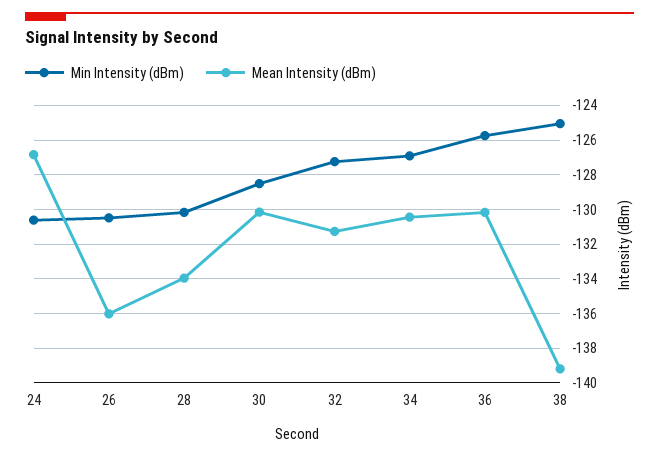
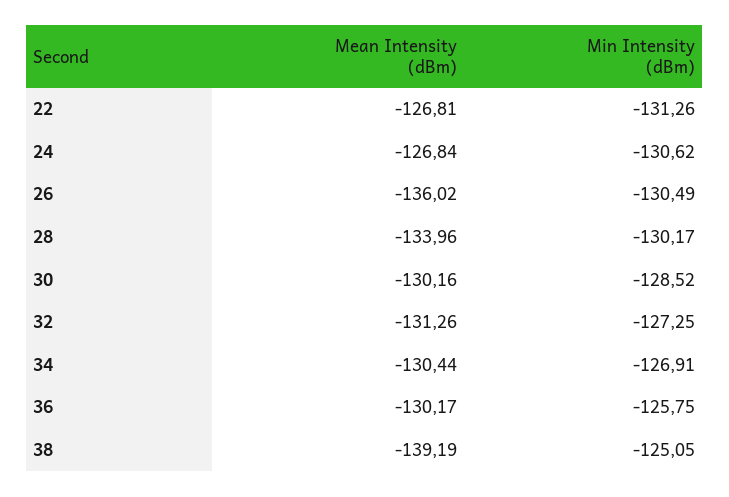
  {
    "Min Intensity (dBm)": {
      "24": -130.62,
      "26": -130.49,
      "28": -130.17,
      "30": -128.52,
      "32": -127.25,
      "34": -126.91,
      "36": -125.75,
-     "38": -125.05
+     "38": -125.05,
+     "22": -131.26
    },
    "Mean Intensity (dBm)": {
      "24": -126.84,
      "26": -136.02,
      "28": -133.96,
      "30": -130.16,
      "32": -131.26,
      "34": -130.44,
      "36": -130.17,
-     "38": -139.19
+     "38": -139.19,
+     "22": -126.81
    }
  }

